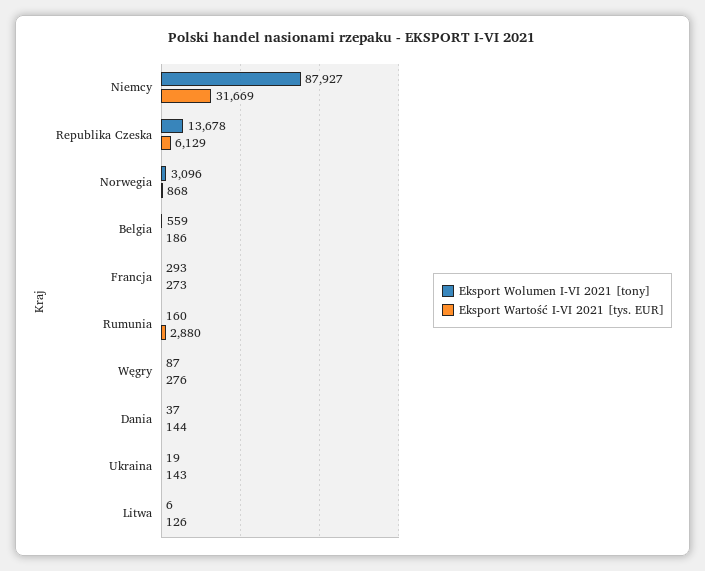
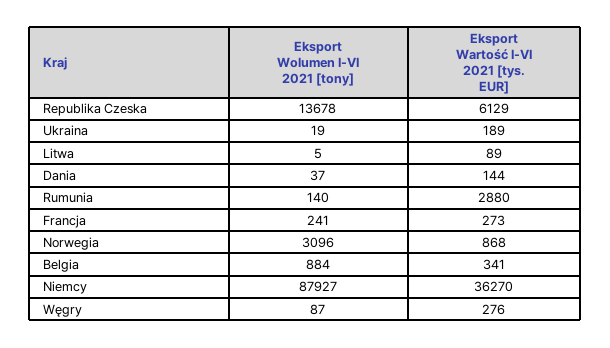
  {
    "Eksport Wolumen I-VI 2021 [tony]": {
      "Niemcy": 87927,
      "Republika Czeska": 13678,
      "Norwegia": 3096,
-     "Belgia": 559,
+     "Belgia": 884,
-     "Francja": 293,
+     "Francja": 241,
-     "Rumunia": 160,
+     "Rumunia": 140,
      "Węgry": 87,
      "Dania": 37,
      "Ukraina": 19,
-     "Litwa": 6
+     "Litwa": 5
    },
    "Eksport Wartość I-VI 2021 [tys. EUR]": {
-     "Niemcy": 31669,
+     "Niemcy": 36270,
      "Republika Czeska": 6129,
      "Norwegia": 868,
-     "Belgia": 186,
+     "Belgia": 341,
      "Francja": 273,
      "Rumunia": 2880,
      "Węgry": 276,
      "Dania": 144,
-     "Ukraina": 143,
+     "Ukraina": 189,
-     "Litwa": 126
+     "Litwa": 89
    }
  }

